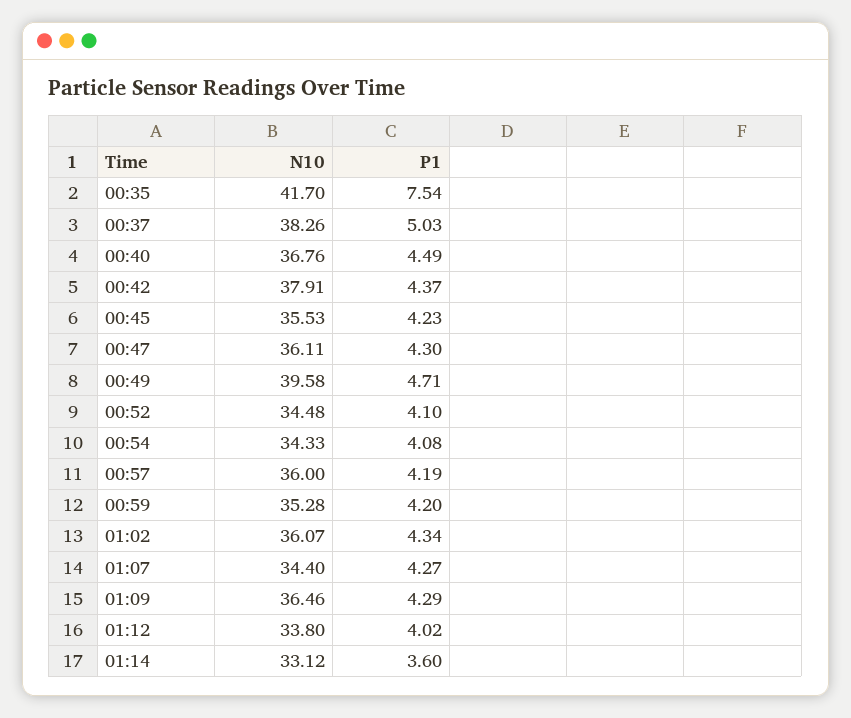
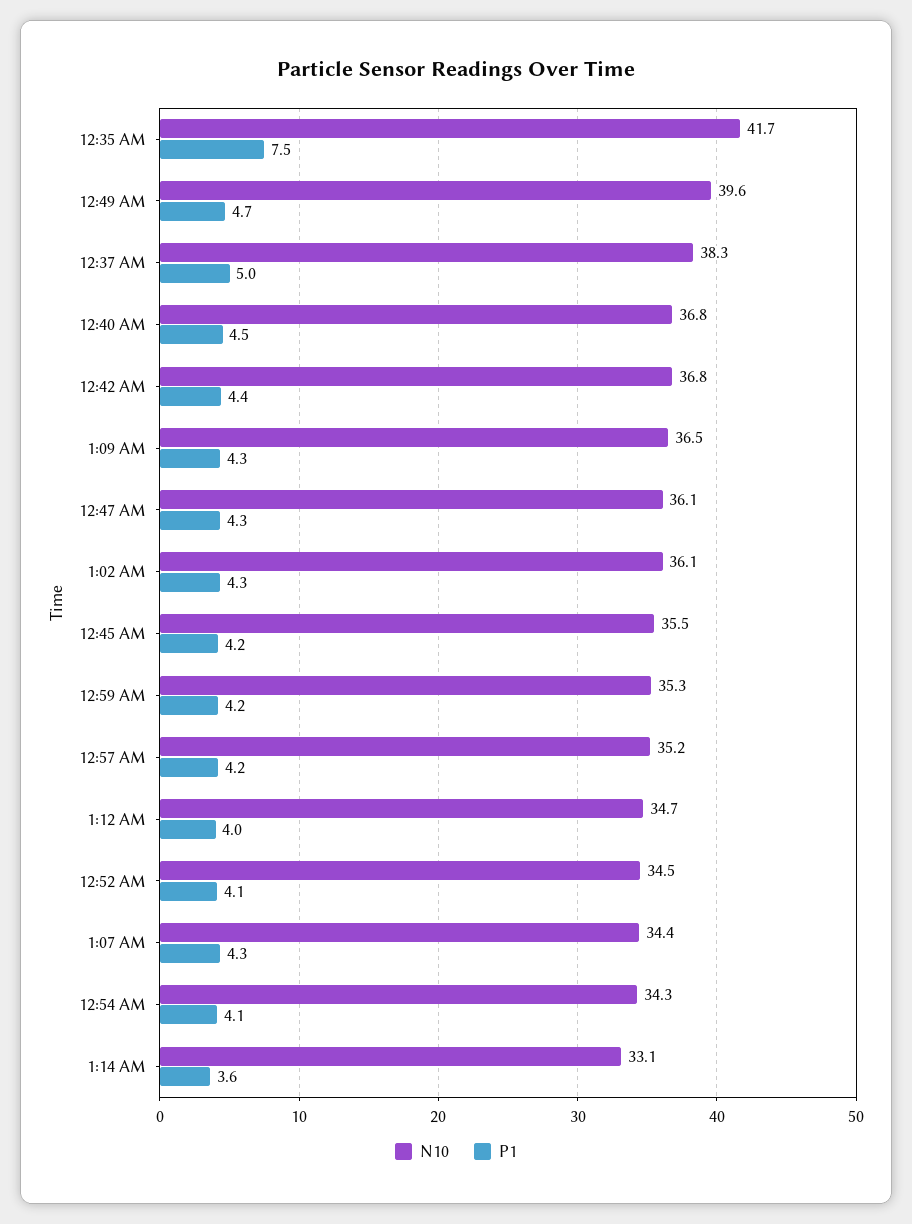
  {
    "N10": {
      "00:35": 41.7,
      "00:37": 38.26,
      "00:40": 36.76,
-     "00:42": 37.91,
+     "00:42": 36.8,
      "00:45": 35.53,
      "00:47": 36.11,
      "00:49": 39.58,
      "00:52": 34.48,
      "00:54": 34.33,
-     "00:57": 36,
+     "00:57": 35.2,
      "00:59": 35.28,
      "01:02": 36.07,
      "01:07": 34.4,
      "01:09": 36.46,
-     "01:12": 33.8,
+     "01:12": 34.7,
      "01:14": 33.12
    },
    "P1": {
      "00:35": 7.54,
      "00:37": 5.03,
      "00:40": 4.49,
      "00:42": 4.37,
      "00:45": 4.23,
      "00:47": 4.3,
      "00:49": 4.71,
      "00:52": 4.1,
      "00:54": 4.08,
      "00:57": 4.19,
      "00:59": 4.2,
      "01:02": 4.34,
      "01:07": 4.27,
      "01:09": 4.29,
      "01:12": 4.02,
      "01:14": 3.6
    }
  }

